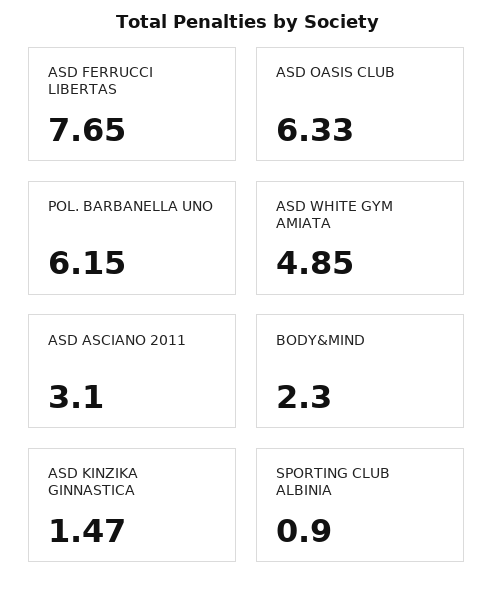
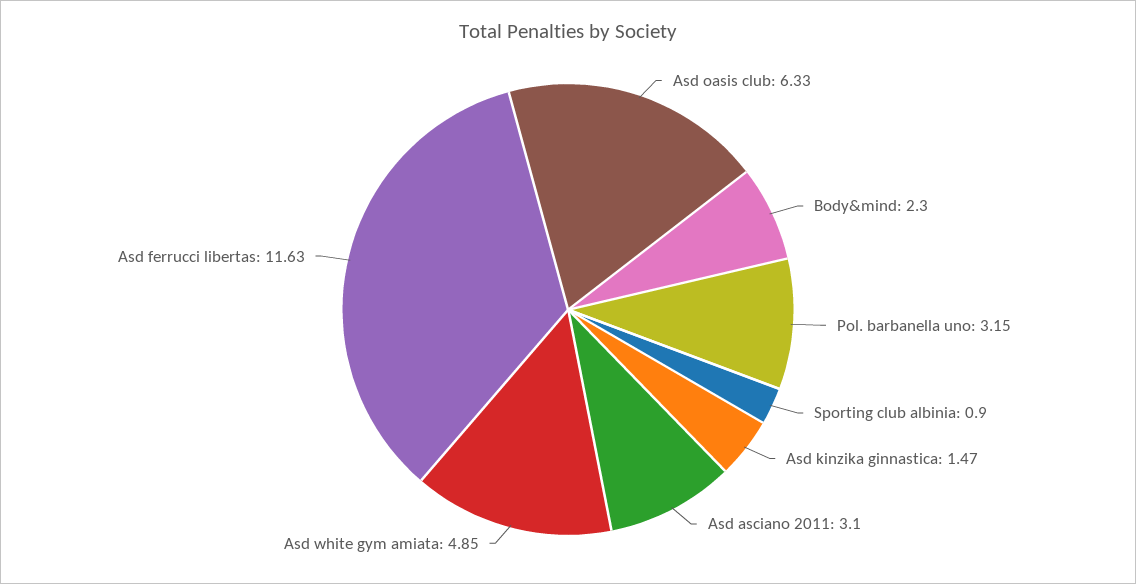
  {
-   "ASD FERRUCCI LIBERTAS": 7.65,
+   "ASD FERRUCCI LIBERTAS": 11.63,
    "ASD OASIS CLUB": 6.33,
-   "POL. BARBANELLA UNO": 6.15,
+   "POL. BARBANELLA UNO": 3.15,
    "ASD WHITE GYM AMIATA": 4.85,
    "ASD ASCIANO 2011": 3.1,
    "BODY&MIND": 2.3,
    "ASD KINZIKA GINNASTICA": 1.47,
    "SPORTING CLUB ALBINIA": 0.9
  }

